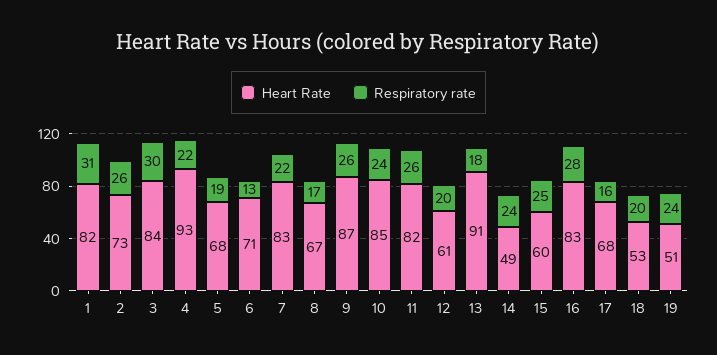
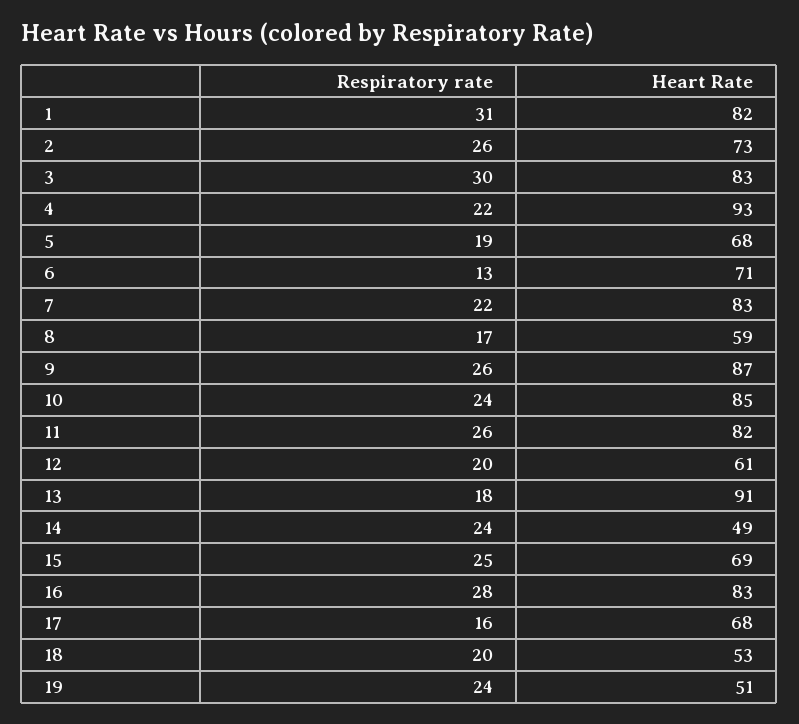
  {
    "Heart Rate": {
      "1": 82,
      "2": 73,
-     "3": 84,
+     "3": 83,
      "4": 93,
      "5": 68,
      "6": 71,
      "7": 83,
-     "8": 67,
+     "8": 59,
      "9": 87,
      "10": 85,
      "11": 82,
      "12": 61,
      "13": 91,
      "14": 49,
-     "15": 60,
+     "15": 69,
      "16": 83,
      "17": 68,
      "18": 53,
      "19": 51
    },
    "Respiratory rate": {
      "1": 31,
      "2": 26,
      "3": 30,
      "4": 22,
      "5": 19,
      "6": 13,
      "7": 22,
      "8": 17,
      "9": 26,
      "10": 24,
      "11": 26,
      "12": 20,
      "13": 18,
      "14": 24,
      "15": 25,
      "16": 28,
      "17": 16,
      "18": 20,
      "19": 24
    }
  }

